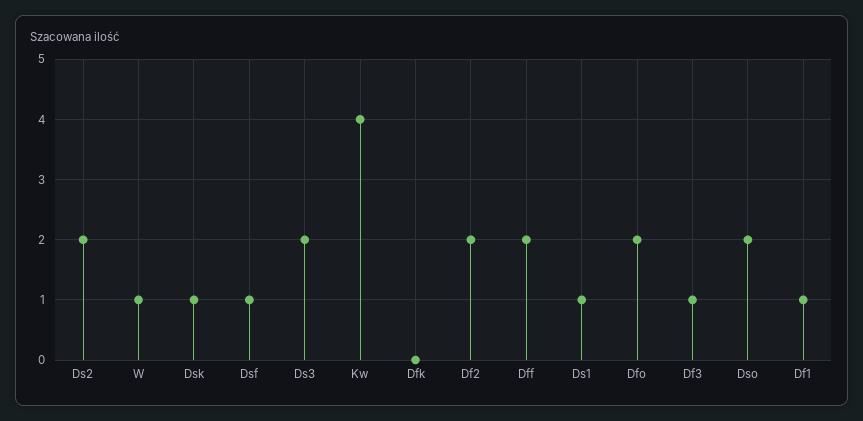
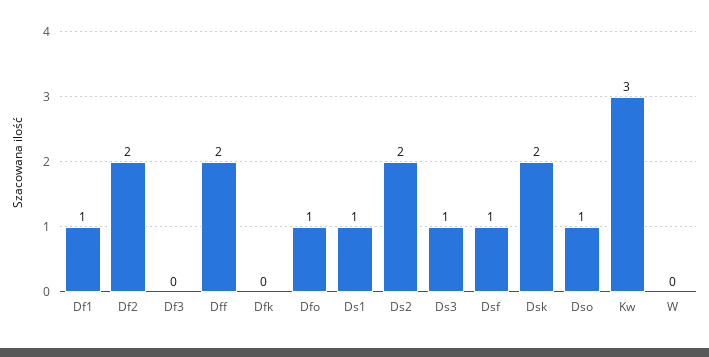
  {
    "Ds2": 2,
-   "W": 1,
+   "W": 0,
-   "Dsk": 1,
+   "Dsk": 2,
    "Dsf": 1,
-   "Ds3": 2,
+   "Ds3": 1,
-   "Kw": 4,
+   "Kw": 3,
    "Dfk": 0,
    "Df2": 2,
    "Dff": 2,
    "Ds1": 1,
-   "Dfo": 2,
+   "Dfo": 1,
-   "Df3": 1,
+   "Df3": 0,
-   "Dso": 2,
+   "Dso": 1,
    "Df1": 1
  }

